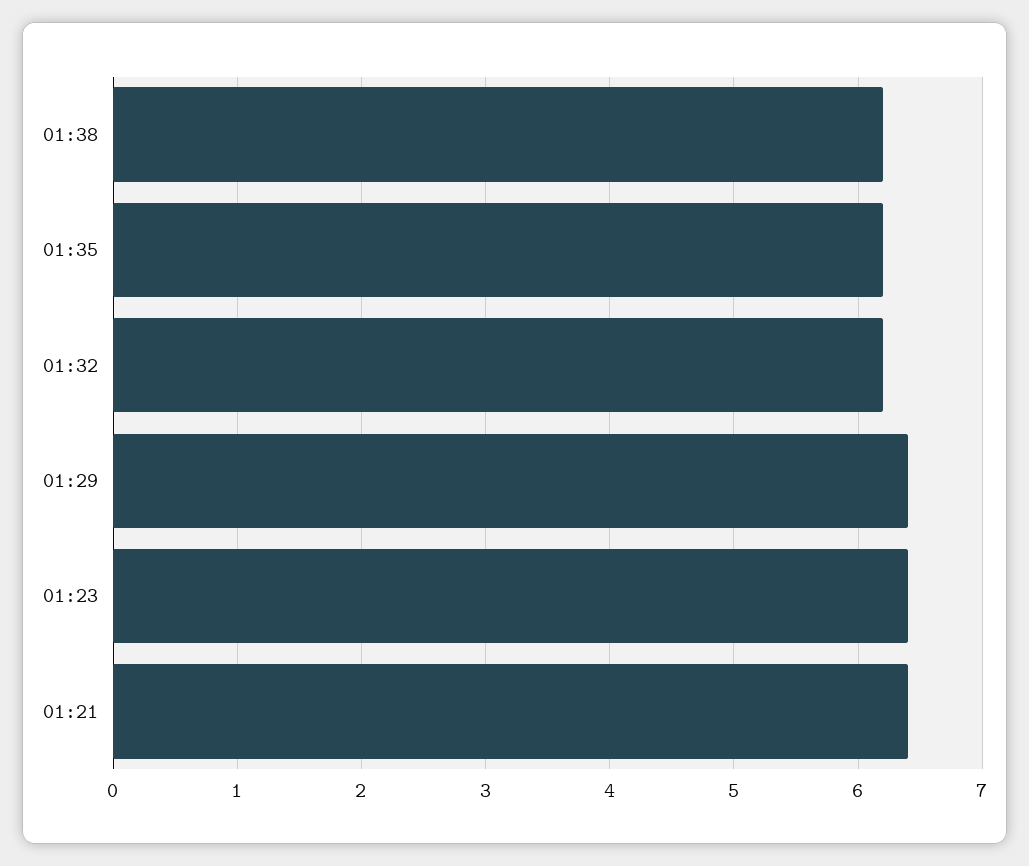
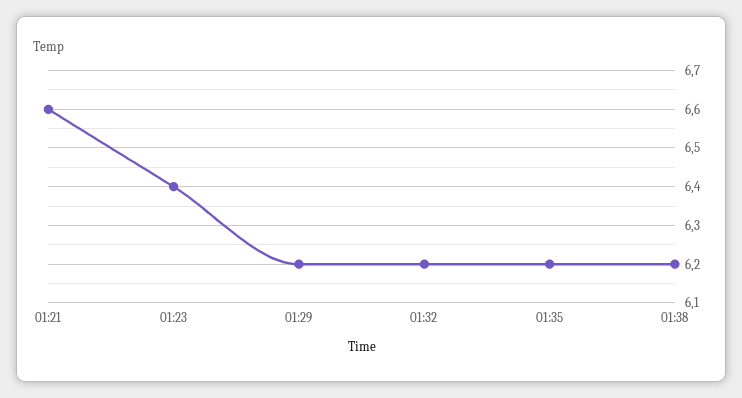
  {
    "01:38": 6.2,
    "01:35": 6.2,
    "01:32": 6.2,
-   "01:29": 6.4,
+   "01:29": 6.2,
    "01:23": 6.4,
-   "01:21": 6.4
+   "01:21": 6.6
  }

